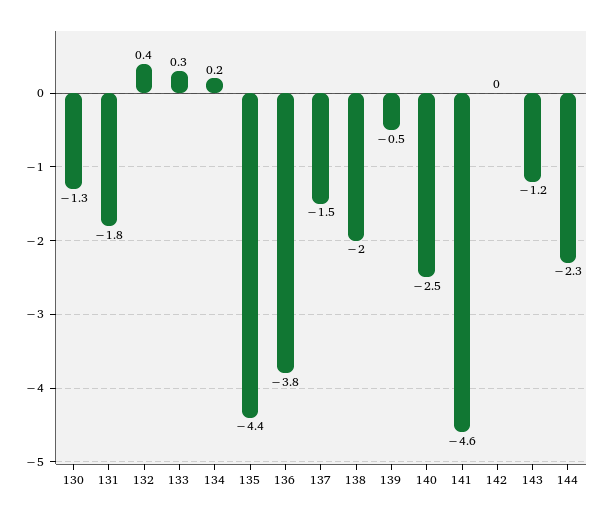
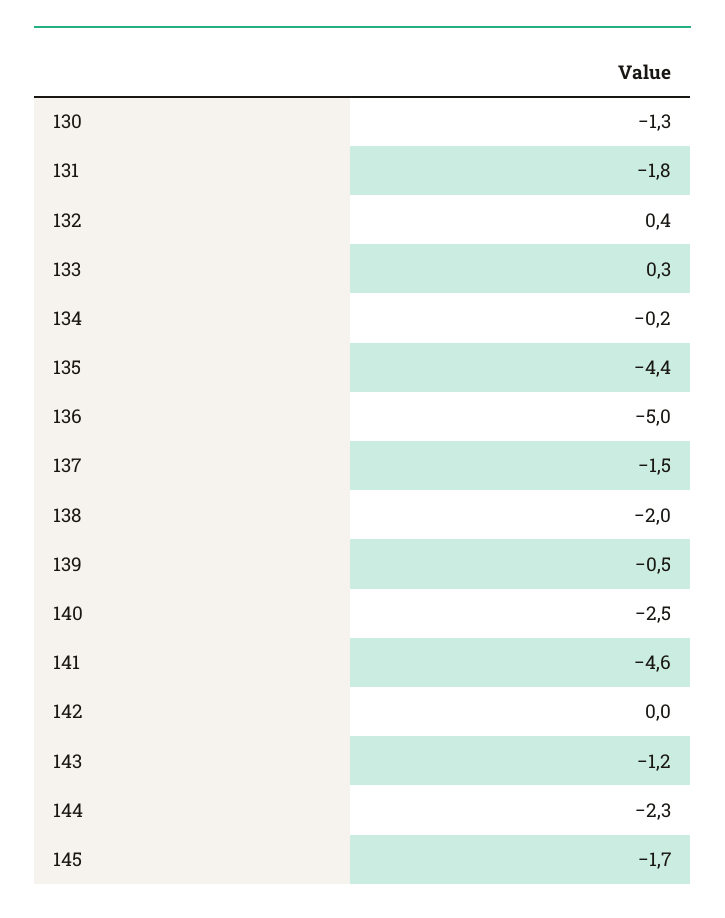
  {
    "130": -1.3,
    "131": -1.8,
    "132": 0.4,
    "133": 0.3,
-   "134": 0.2,
+   "134": -0.2,
    "135": -4.4,
-   "136": -3.8,
+   "136": -5,
    "137": -1.5,
    "138": -2,
    "139": -0.5,
    "140": -2.5,
    "141": -4.6,
    "142": 0,
    "143": -1.2,
-   "144": -2.3
+   "144": -2.3,
+   "145": -1.7
  }

